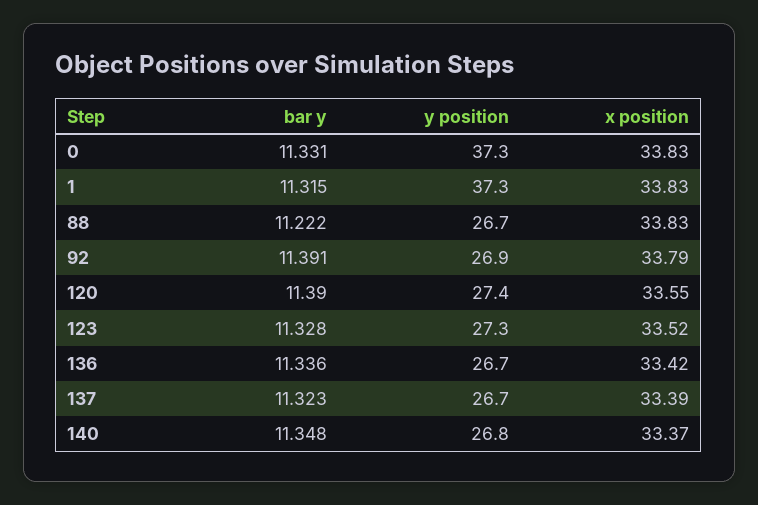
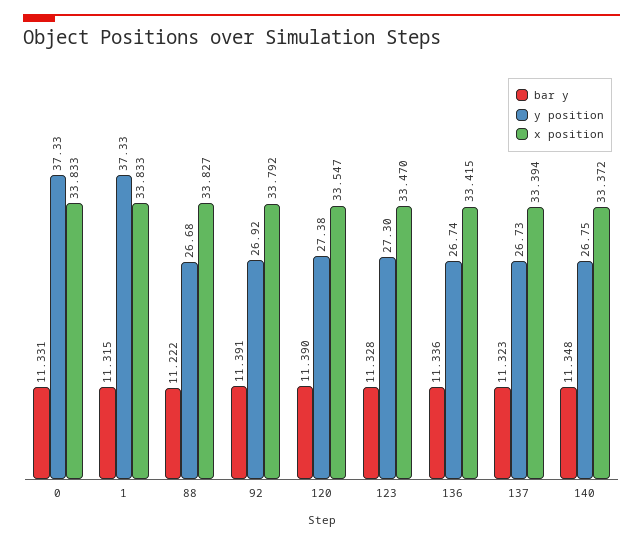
  {
    "bar y": {
      "0": 11.331,
      "1": 11.315,
      "88": 11.222,
      "92": 11.391,
      "120": 11.39,
      "123": 11.328,
      "136": 11.336,
      "137": 11.323,
      "140": 11.348
    },
    "y position": {
      "0": 37.33,
      "1": 37.33,
      "88": 26.68,
      "92": 26.92,
      "120": 27.38,
      "123": 27.3,
      "136": 26.74,
      "137": 26.73,
      "140": 26.75
    },
    "x position": {
      "0": 33.833,
      "1": 33.833,
      "88": 33.827,
      "92": 33.792,
      "120": 33.547,
-     "123": 33.52,
+     "123": 33.47,
      "136": 33.415,
      "137": 33.394,
      "140": 33.372
    }
  }

